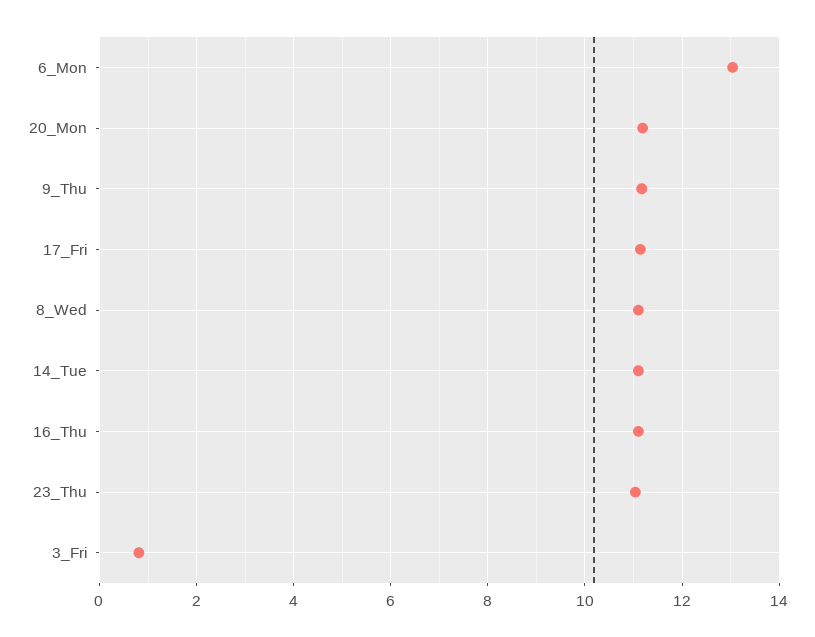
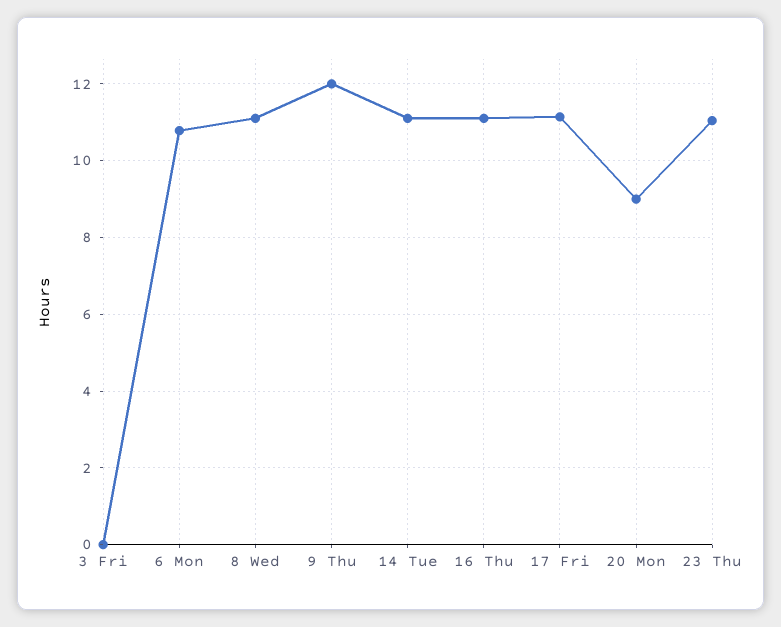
  {
-   "6_Mon": 13,
+   "6_Mon": 10.8,
-   "20_Mon": 11.2,
+   "20_Mon": 9,
-   "9_Thu": 11.2,
+   "9_Thu": 12,
    "17_Fri": 11.2,
    "8_Wed": 11.2,
    "14_Tue": 11.2,
    "16_Thu": 11.2,
    "23_Thu": 11,
-   "3_Fri": 0.8
+   "3_Fri": 0
  }

